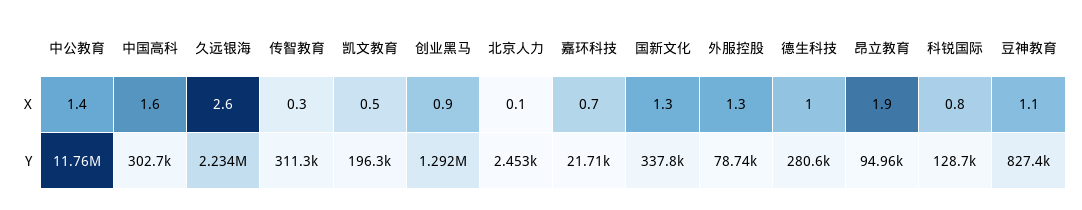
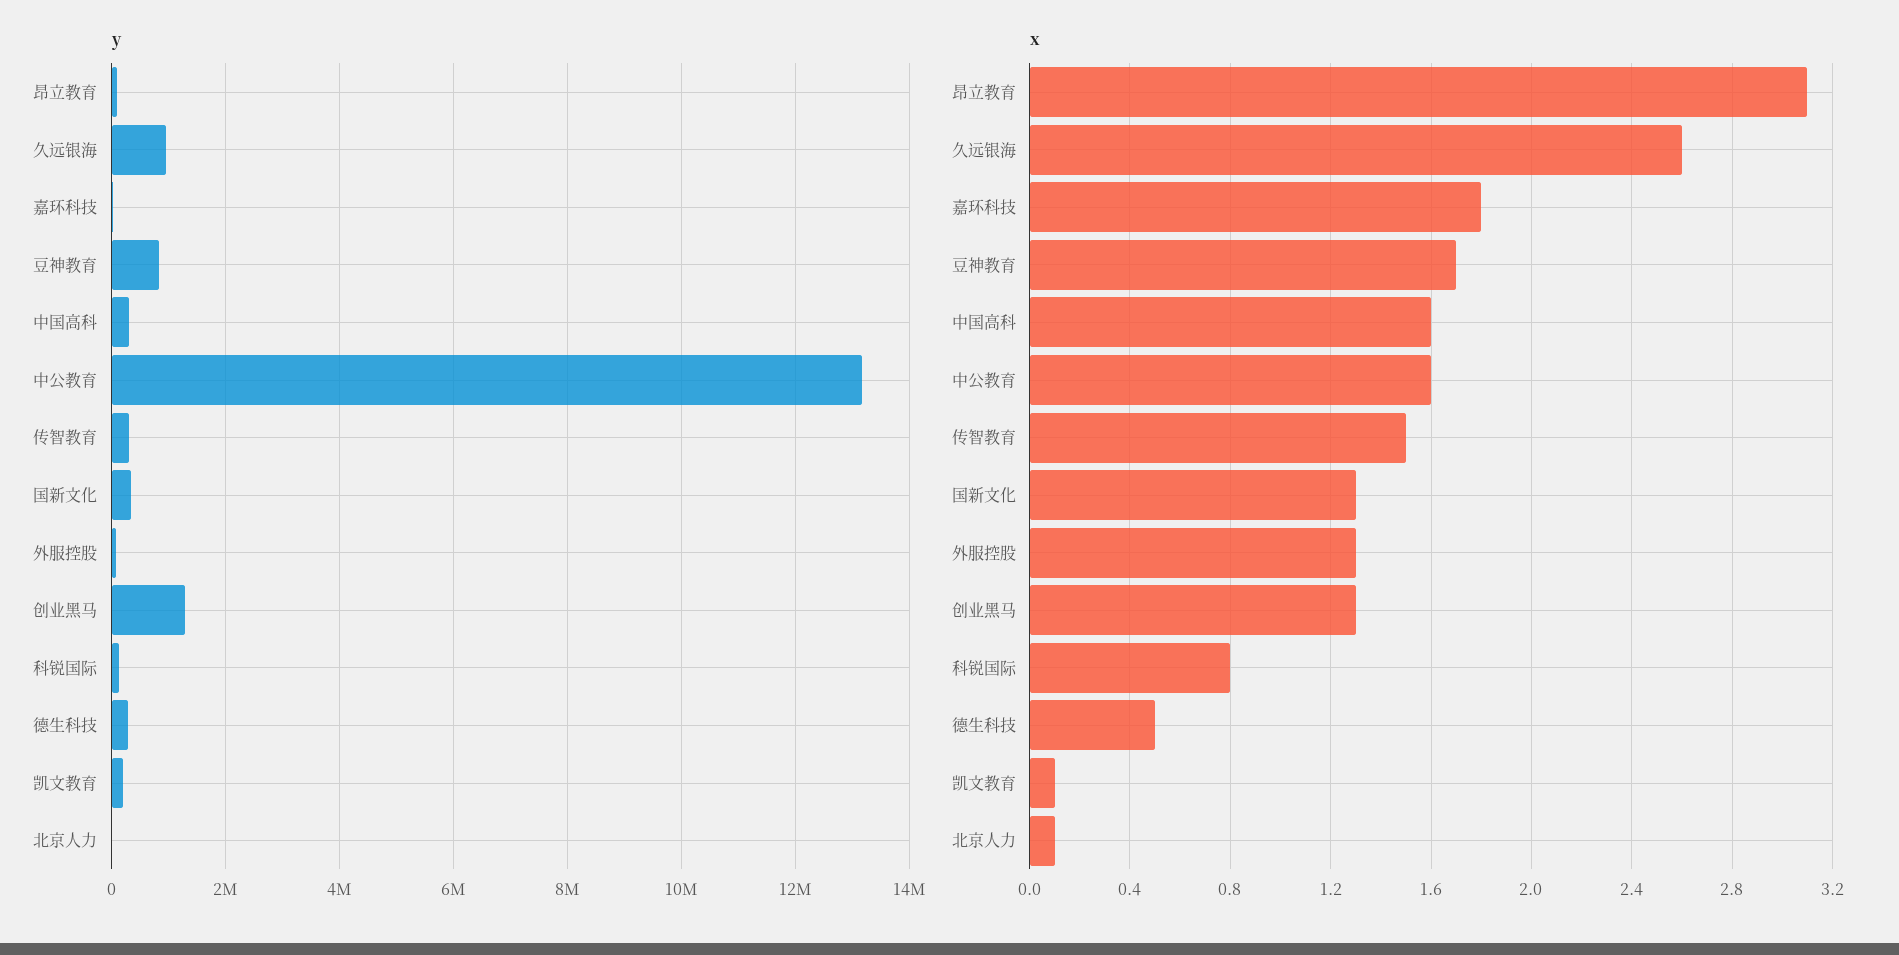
  {
    "X": {
-     "中公教育": 1.4,
+     "中公教育": 1.6,
      "中国高科": 1.6,
      "久远银海": 2.6,
-     "传智教育": 0.3,
+     "传智教育": 1.5,
-     "凯文教育": 0.5,
+     "凯文教育": 0.1,
-     "创业黑马": 0.9,
+     "创业黑马": 1.3,
      "北京人力": 0.1,
-     "嘉环科技": 0.7,
+     "嘉环科技": 1.8,
      "国新文化": 1.3,
      "外服控股": 1.3,
-     "德生科技": 1,
+     "德生科技": 0.5,
-     "昂立教育": 1.9,
+     "昂立教育": 3.1,
      "科锐国际": 0.8,
-     "豆神教育": 1.1
+     "豆神教育": 1.7
    },
    "Y": {
-     "中公教育": 11760000,
+     "中公教育": 13200000,
      "中国高科": 302700,
-     "久远银海": 2234000,
+     "久远银海": 1000000,
      "传智教育": 311300,
      "凯文教育": 196300,
      "创业黑马": 1292000,
      "北京人力": 2453,
      "嘉环科技": 21710,
      "国新文化": 337800,
      "外服控股": 78740,
      "德生科技": 280600,
      "昂立教育": 94960,
      "科锐国际": 128700,
      "豆神教育": 827400
    }
  }

